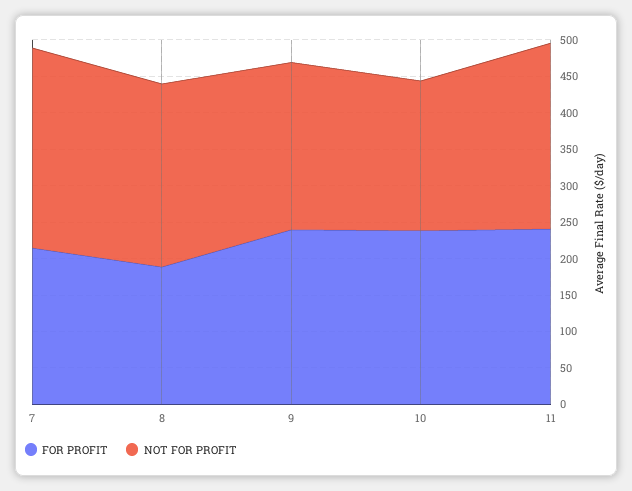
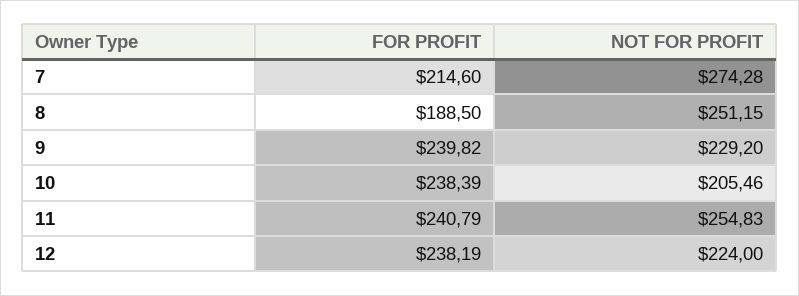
  {
    "FOR PROFIT": {
      "7": 214.6,
      "8": 188.5,
      "9": 239.82,
      "10": 238.39,
-     "11": 240.79
+     "11": 240.79,
+     "12": 238.19
    },
    "NOT FOR PROFIT": {
      "7": 274.28,
      "8": 251.15,
      "9": 229.2,
      "10": 205.46,
-     "11": 254.83
+     "11": 254.83,
+     "12": 224
    }
  }

